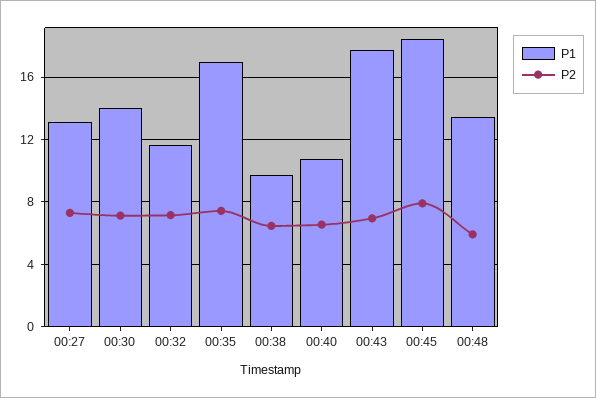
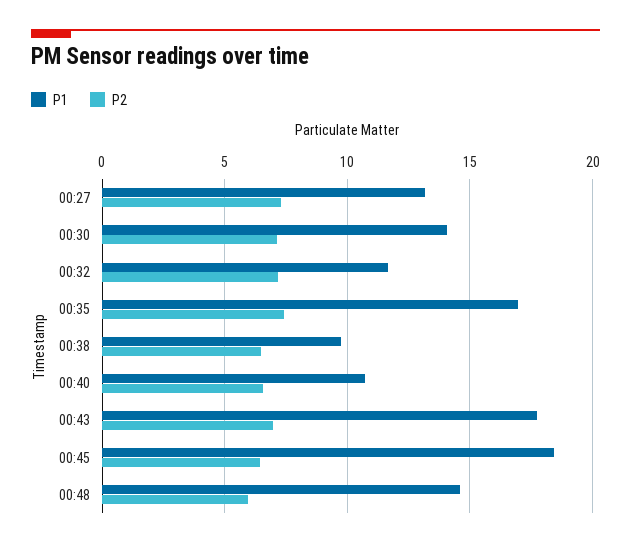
  {
    "P1": {
      "00:27": 13,
      "00:30": 14,
      "00:32": 11.5,
      "00:35": 17,
      "00:38": 10,
      "00:40": 10.5,
      "00:43": 17.5,
      "00:45": 18.5,
-     "00:48": 13.5
+     "00:48": 14.5
    },
    "P2": {
      "00:27": 7.5,
      "00:30": 7,
      "00:32": 7,
      "00:35": 7.5,
      "00:38": 6.5,
      "00:40": 6.5,
      "00:43": 7,
-     "00:45": 8,
+     "00:45": 6.5,
      "00:48": 6
    }
  }

